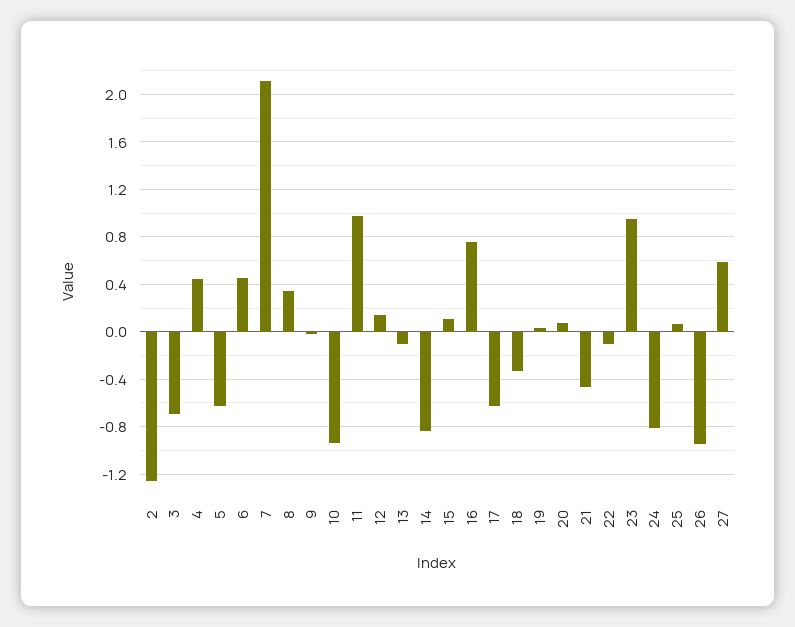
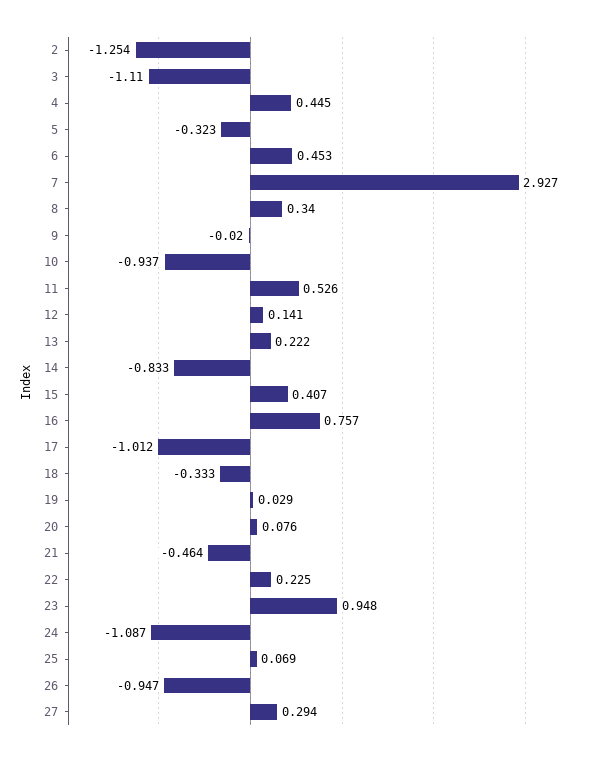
  {
    "2": -1.254,
-   "3": -0.7,
+   "3": -1.11,
    "4": 0.445,
-   "5": -0.6,
+   "5": -0.323,
    "6": 0.453,
-   "7": 2.1,
+   "7": 2.927,
    "8": 0.34,
    "9": -0.02,
    "10": -0.937,
-   "11": 1,
+   "11": 0.526,
    "12": 0.141,
-   "13": -0.1,
+   "13": 0.222,
    "14": -0.833,
-   "15": 0.1,
+   "15": 0.407,
    "16": 0.757,
-   "17": -0.6,
+   "17": -1.012,
    "18": -0.333,
    "19": 0.029,
    "20": 0.076,
    "21": -0.464,
-   "22": -0.1,
+   "22": 0.225,
    "23": 0.948,
-   "24": -0.8,
+   "24": -1.087,
    "25": 0.069,
    "26": -0.947,
-   "27": 0.6
+   "27": 0.294
  }

